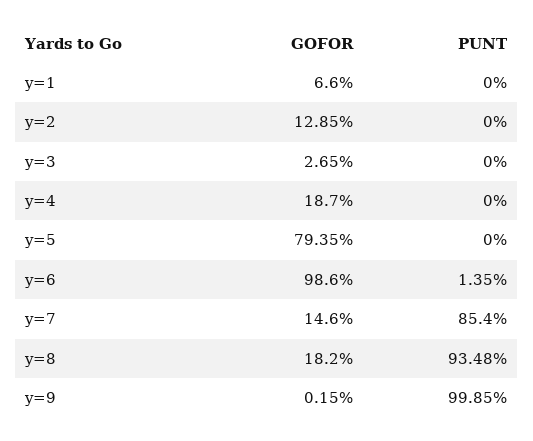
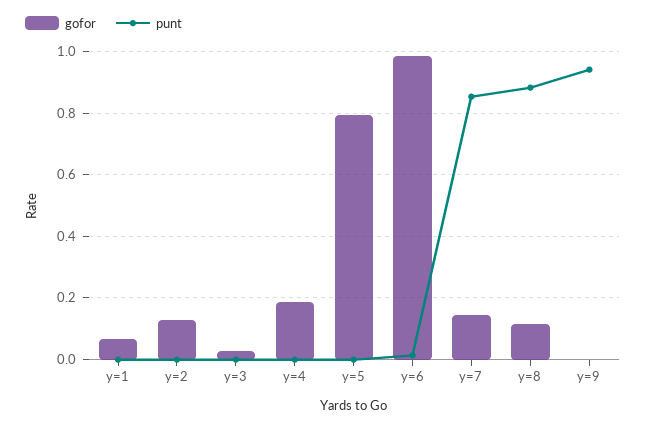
  {
    "GOFOR": {
      "y=1": 0.066,
      "y=2": 0.1285,
      "y=3": 0.0265,
      "y=4": 0.187,
      "y=5": 0.7935,
      "y=6": 0.986,
      "y=7": 0.146,
-     "y=8": 0.182,
+     "y=8": 0.12,
      "y=9": 0.0015
    },
    "PUNT": {
      "y=1": 0,
      "y=2": 0,
      "y=3": 0,
      "y=4": 0,
      "y=5": 0,
      "y=6": 0.0135,
      "y=7": 0.854,
-     "y=8": 0.9348,
+     "y=8": 0.88,
-     "y=9": 0.9985
+     "y=9": 0.94
    }
  }

